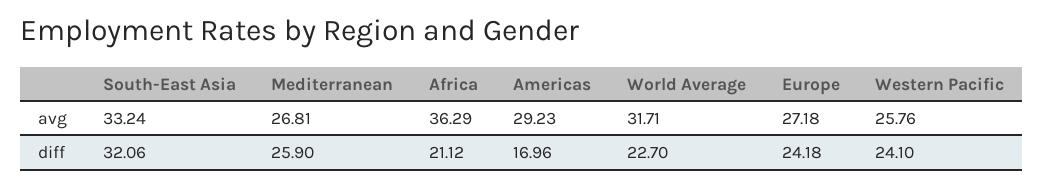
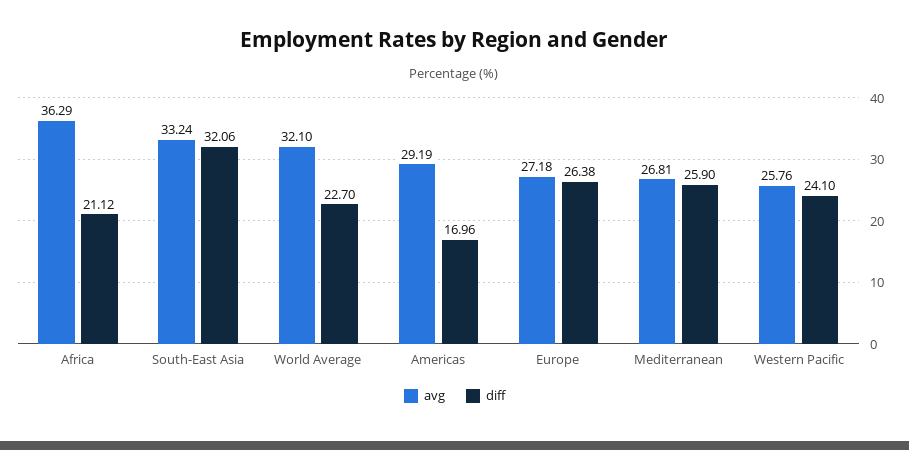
  {
    "avg": {
      "South-East Asia": 33.24,
      "Mediterranean": 26.81,
      "Africa": 36.29,
-     "Americas": 29.23,
+     "Americas": 29.19,
-     "World Average": 31.71,
+     "World Average": 32.1,
      "Europe": 27.18,
      "Western Pacific": 25.76
    },
    "diff": {
      "South-East Asia": 32.06,
      "Mediterranean": 25.9,
      "Africa": 21.12,
      "Americas": 16.96,
      "World Average": 22.7,
-     "Europe": 24.18,
+     "Europe": 26.38,
      "Western Pacific": 24.1
    }
  }

